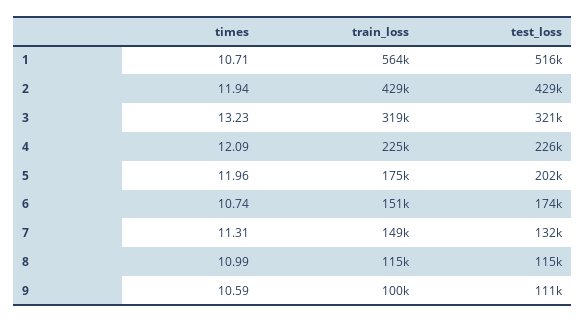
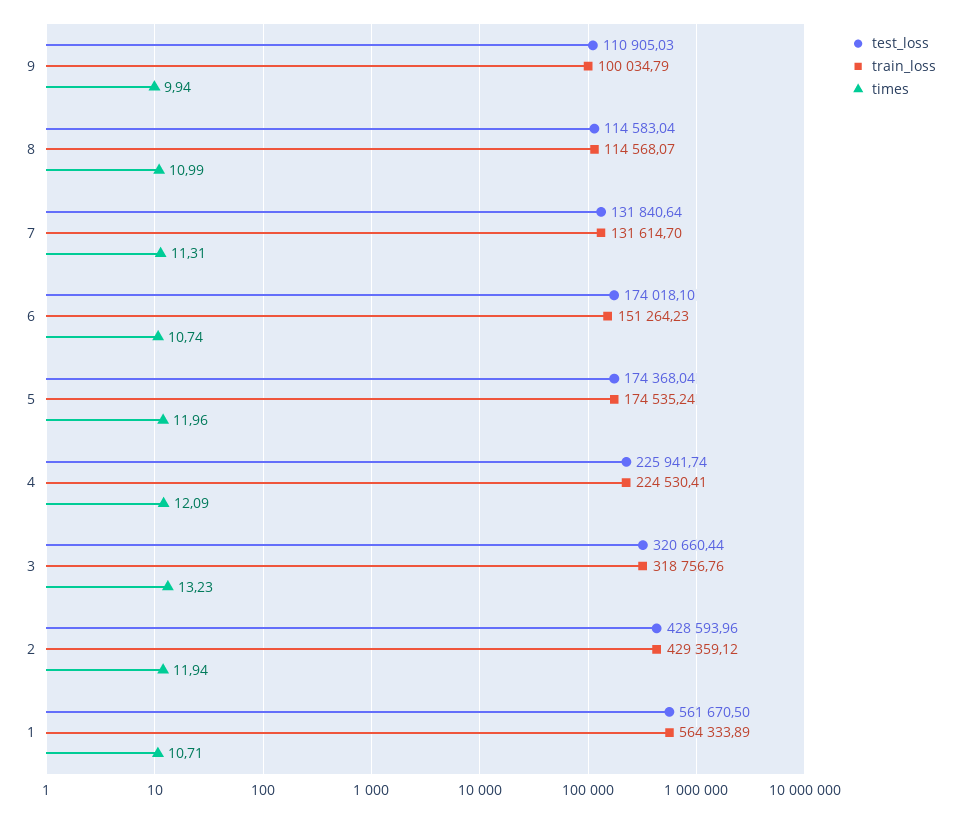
  {
    "times": {
      "1": 10.71,
      "2": 11.94,
      "3": 13.23,
      "4": 12.09,
      "5": 11.96,
      "6": 10.74,
      "7": 11.31,
      "8": 10.99,
-     "9": 10.59
+     "9": 9.94
    },
    "train_loss": {
      "1": 564333.89,
      "2": 429359.12,
      "3": 318756.76,
      "4": 224530.41,
      "5": 174535.24,
      "6": 151264.23,
-     "7": 149000,
+     "7": 131614.7,
      "8": 114568.07,
      "9": 100034.79
    },
    "test_loss": {
-     "1": 516000,
+     "1": 561670.5,
      "2": 428593.96,
      "3": 320660.44,
      "4": 225941.74,
-     "5": 202000,
+     "5": 174368.04,
      "6": 174018.1,
      "7": 131840.64,
      "8": 114583.04,
      "9": 110905.03
    }
  }

